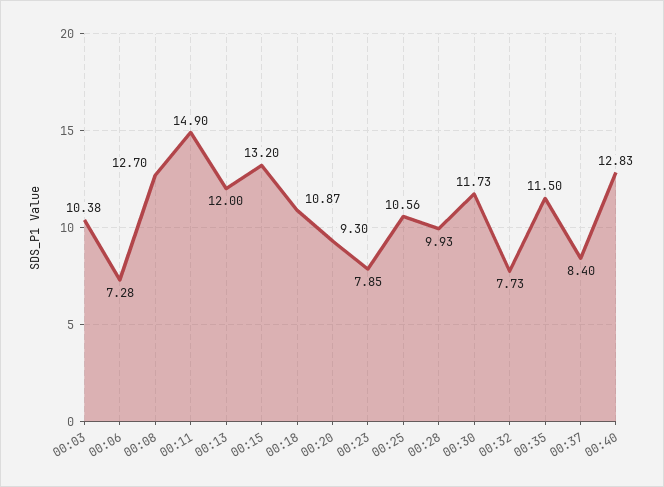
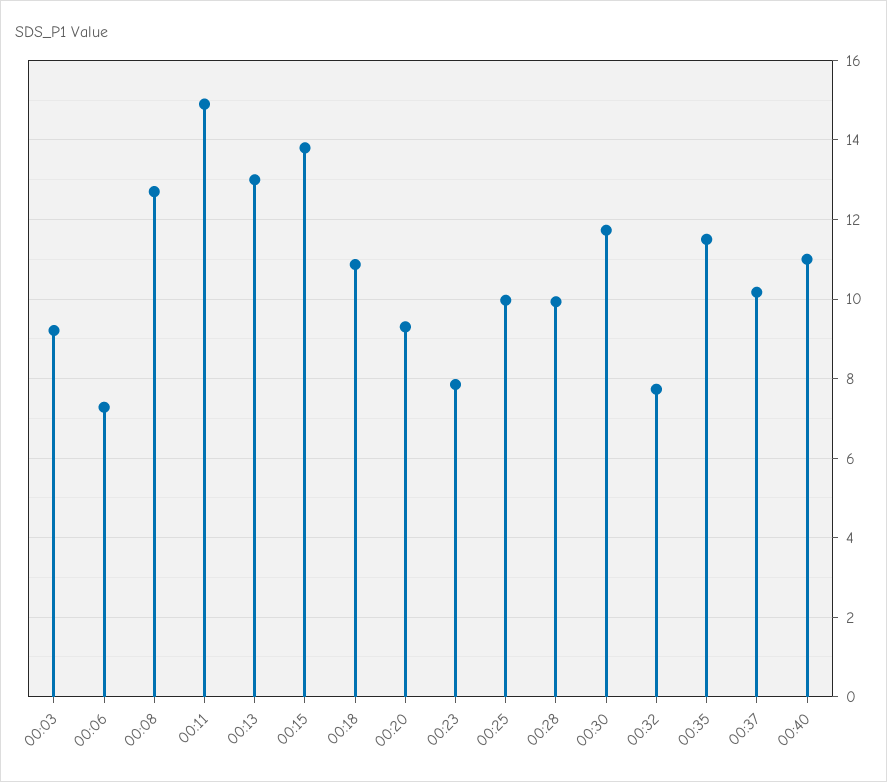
  {
-   "00:03": 10.38,
+   "00:03": 9.2,
    "00:06": 7.28,
    "00:08": 12.7,
    "00:11": 14.9,
-   "00:13": 12,
+   "00:13": 13,
-   "00:15": 13.2,
+   "00:15": 13.8,
    "00:18": 10.87,
    "00:20": 9.3,
    "00:23": 7.85,
-   "00:25": 10.56,
+   "00:25": 10,
    "00:28": 9.93,
    "00:30": 11.73,
    "00:32": 7.73,
    "00:35": 11.5,
-   "00:37": 8.4,
+   "00:37": 10.2,
-   "00:40": 12.83
+   "00:40": 11
  }

